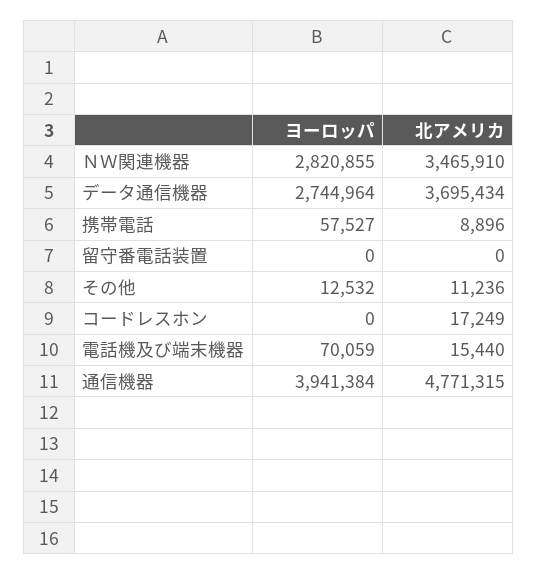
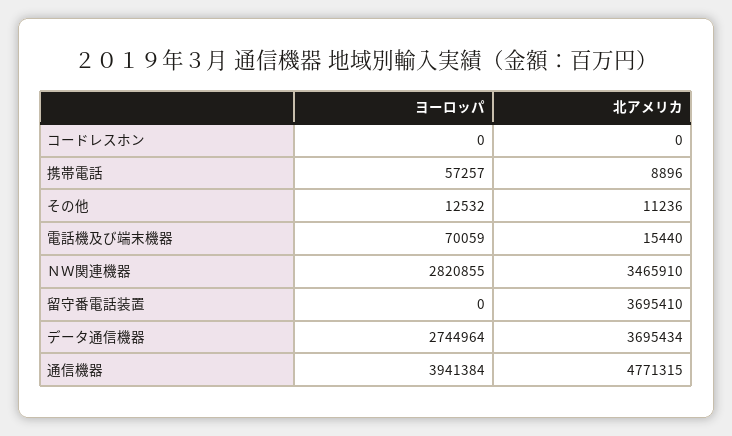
  {
    "ヨーロッパ": {
      "ＮＷ関連機器": 2820855,
      "データ通信機器": 2744964,
-     "携帯電話": 57527,
+     "携帯電話": 57257,
      "留守番電話装置": 0,
      "その他": 12532,
      "コードレスホン": 0,
      "電話機及び端末機器": 70059,
      "通信機器": 3941384
    },
    "北アメリカ": {
      "ＮＷ関連機器": 3465910,
      "データ通信機器": 3695434,
      "携帯電話": 8896,
-     "留守番電話装置": 0,
+     "留守番電話装置": 3695410,
      "その他": 11236,
-     "コードレスホン": 17249,
+     "コードレスホン": 0,
      "電話機及び端末機器": 15440,
      "通信機器": 4771315
    }
  }

